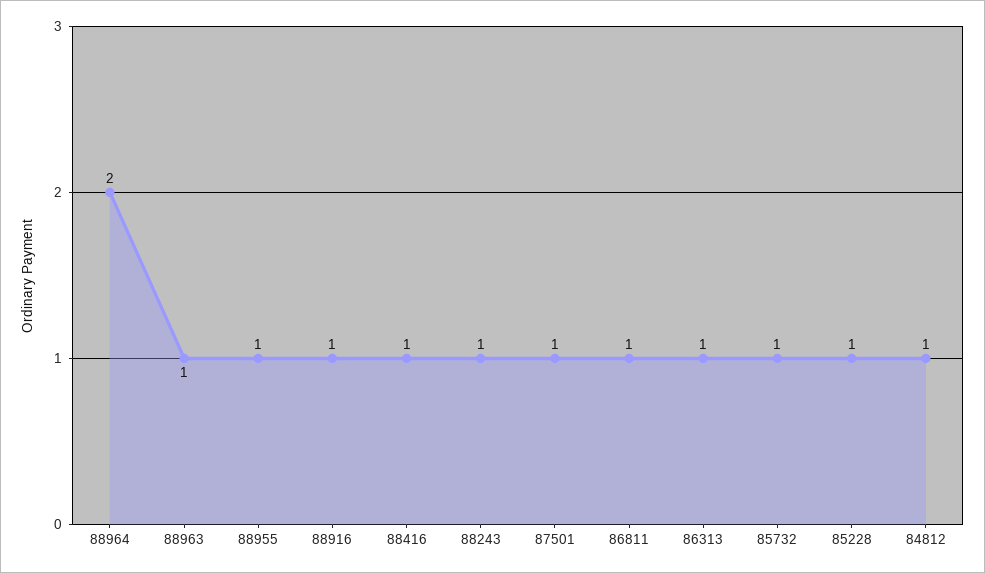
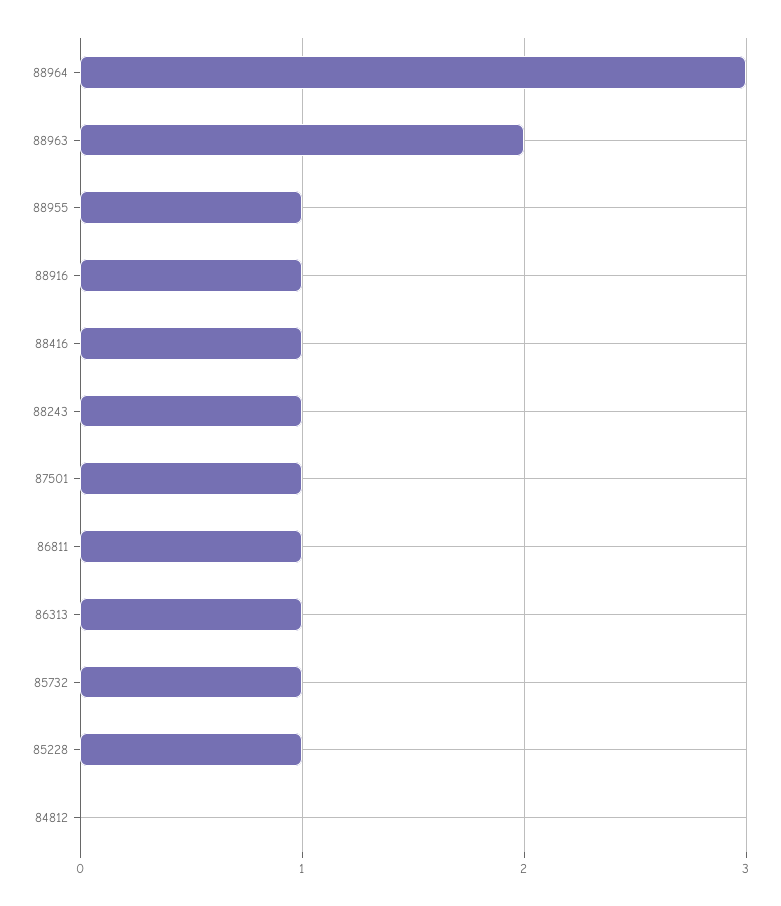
  {
-   "88964": 2,
+   "88964": 3,
-   "88963": 1,
+   "88963": 2,
    "88955": 1,
    "88916": 1,
    "88416": 1,
    "88243": 1,
    "87501": 1,
    "86811": 1,
    "86313": 1,
    "85732": 1,
    "85228": 1,
-   "84812": 1
+   "84812": 0
  }

